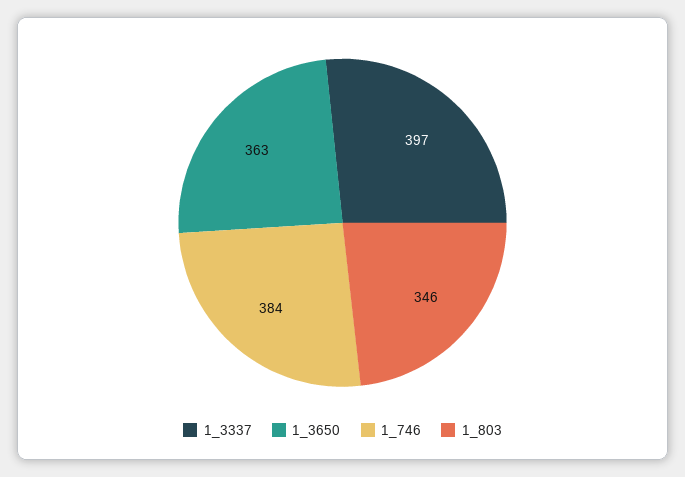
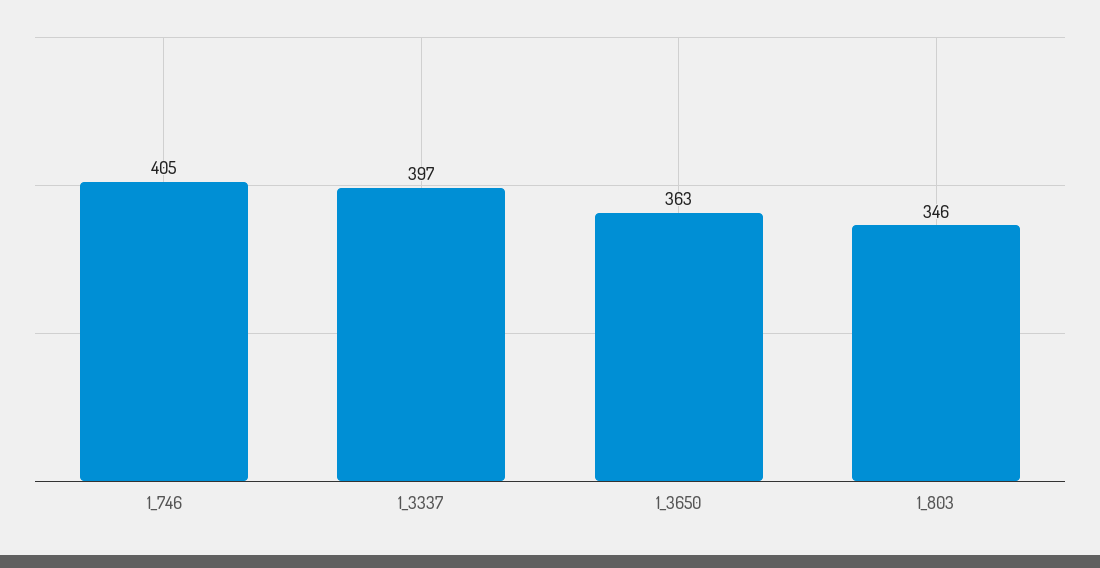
  {
    "1_3337": 397,
    "1_3650": 363,
-   "1_746": 384,
+   "1_746": 405,
    "1_803": 346
  }

